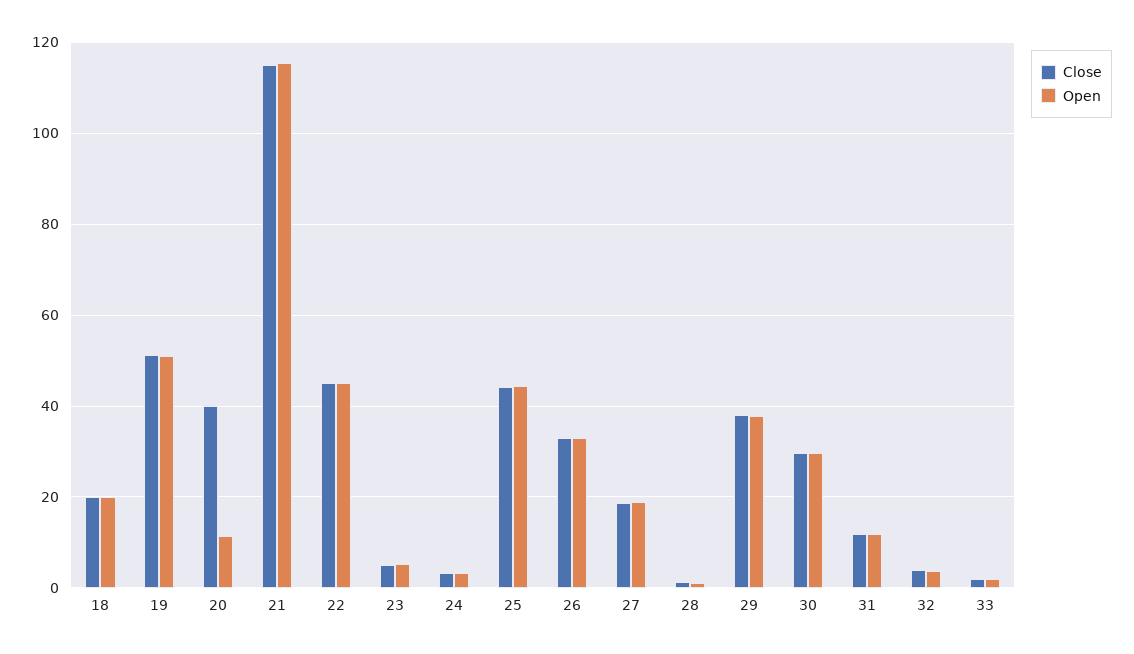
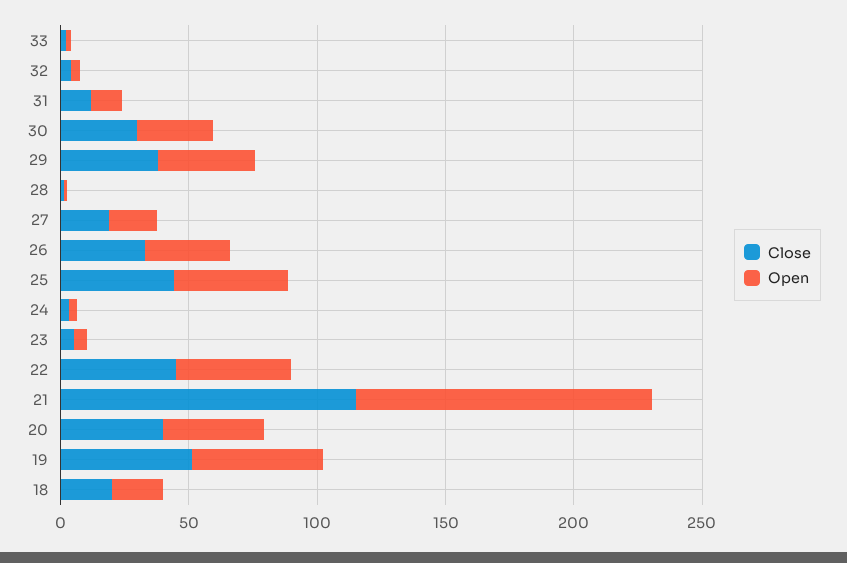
  {
    "Close": {
      "18": 20,
      "19": 52,
      "20": 40,
      "21": 116,
      "22": 44,
      "23": 6,
      "24": 4,
      "25": 44,
      "26": 32,
      "27": 18,
      "28": 2,
      "29": 38,
      "30": 30,
      "31": 12,
      "32": 4,
      "33": 2
    },
    "Open": {
      "18": 20,
      "19": 52,
-     "20": 12,
+     "20": 40,
      "21": 116,
      "22": 44,
      "23": 6,
      "24": 4,
      "25": 44,
      "26": 32,
      "27": 18,
      "28": 2,
      "29": 38,
      "30": 30,
      "31": 12,
      "32": 4,
      "33": 2
    }
  }

